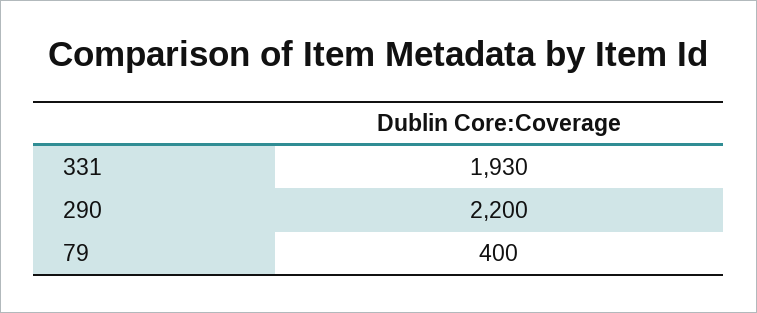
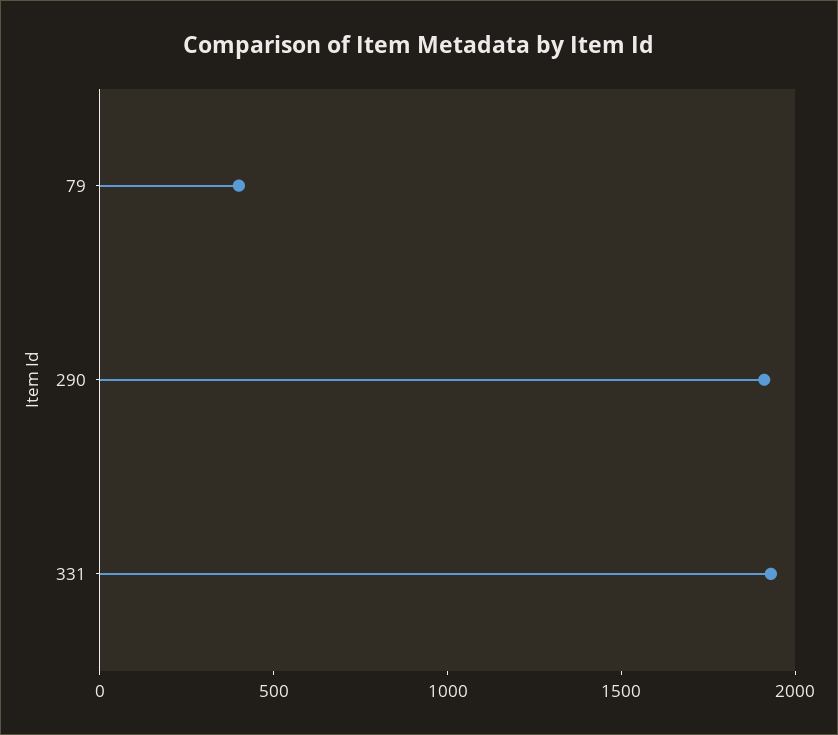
  {
    "331": 1930,
-   "290": 2200,
+   "290": 1900,
    "79": 400
  }

